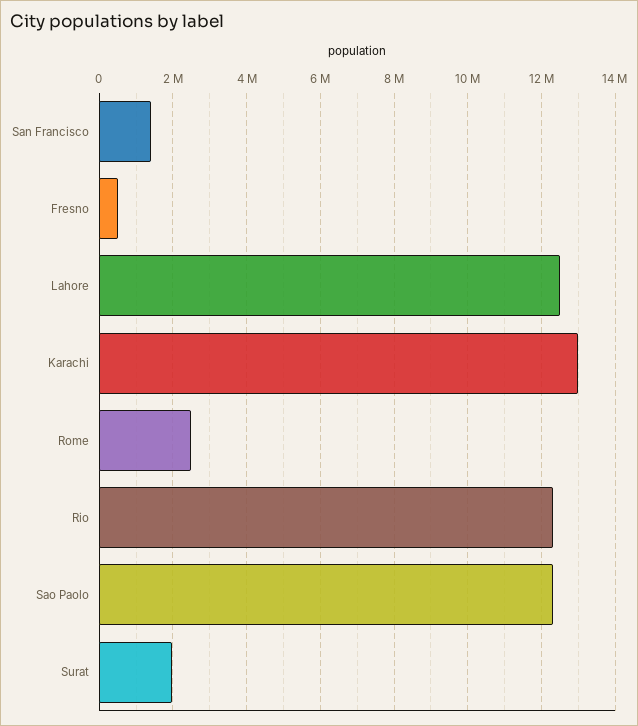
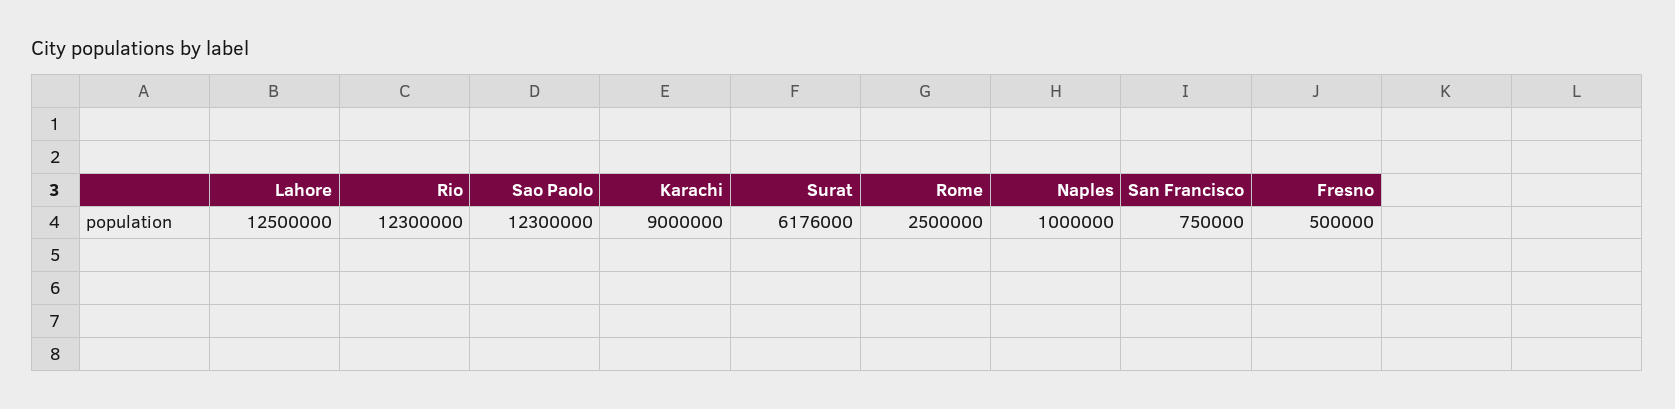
  {
-   "San Francisco": 1400000,
+   "San Francisco": 750000,
    "Fresno": 500000,
    "Lahore": 12500000,
-   "Karachi": 13000000,
+   "Karachi": 9000000,
    "Rome": 2500000,
    "Rio": 12300000,
    "Sao Paolo": 12300000,
-   "Surat": 2000000
+   "Surat": 6176000,
+   "Naples": 1000000
  }

